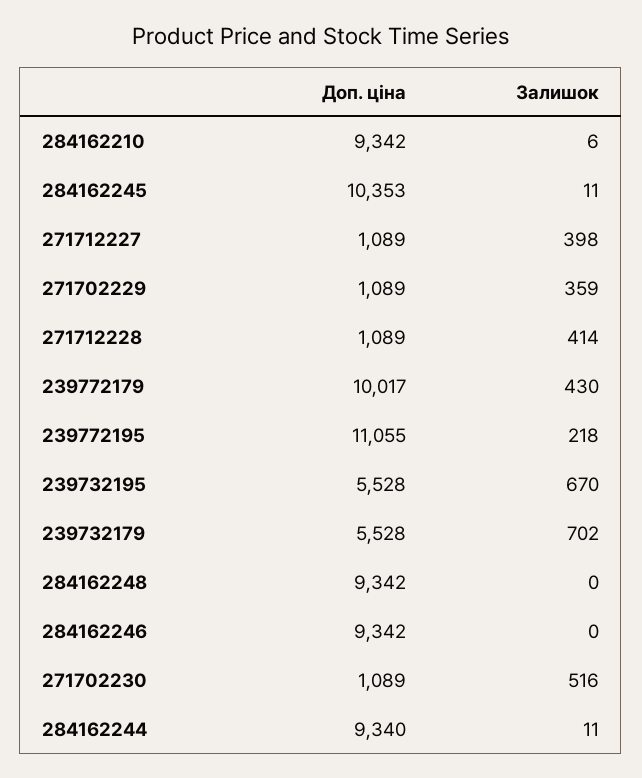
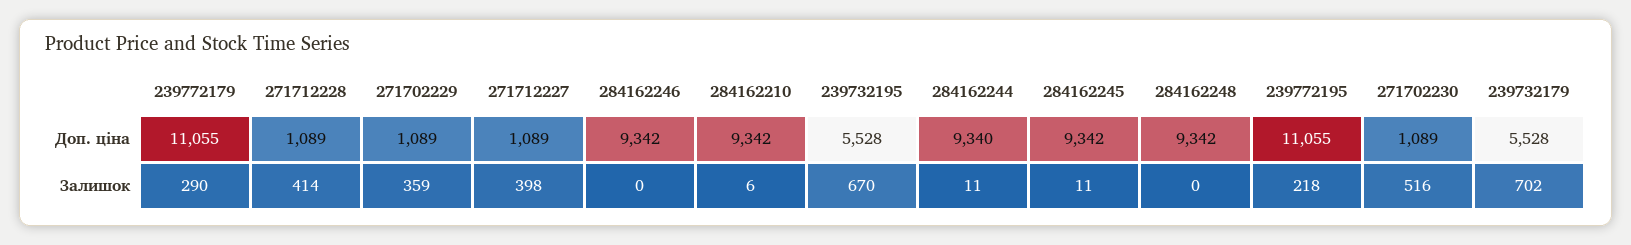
  {
    "Доп. ціна": {
      "284162210": 9342,
-     "284162245": 10353,
+     "284162245": 9342,
      "271712227": 1089,
      "271702229": 1089,
      "271712228": 1089,
-     "239772179": 10017,
+     "239772179": 11055,
      "239772195": 11055,
      "239732195": 5528,
      "239732179": 5528,
      "284162248": 9342,
      "284162246": 9342,
      "271702230": 1089,
      "284162244": 9340
    },
    "Залишок": {
      "284162210": 6,
      "284162245": 11,
      "271712227": 398,
      "271702229": 359,
      "271712228": 414,
-     "239772179": 430,
+     "239772179": 290,
      "239772195": 218,
      "239732195": 670,
      "239732179": 702,
      "284162248": 0,
      "284162246": 0,
      "271702230": 516,
      "284162244": 11
    }
  }

